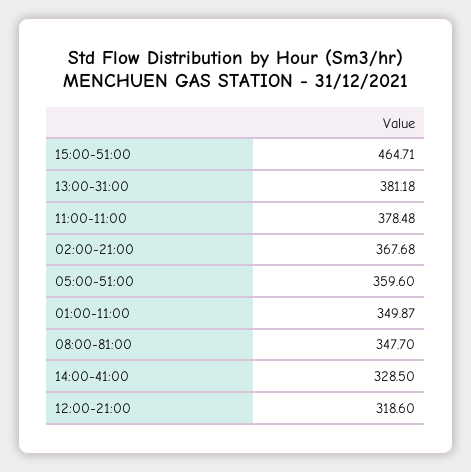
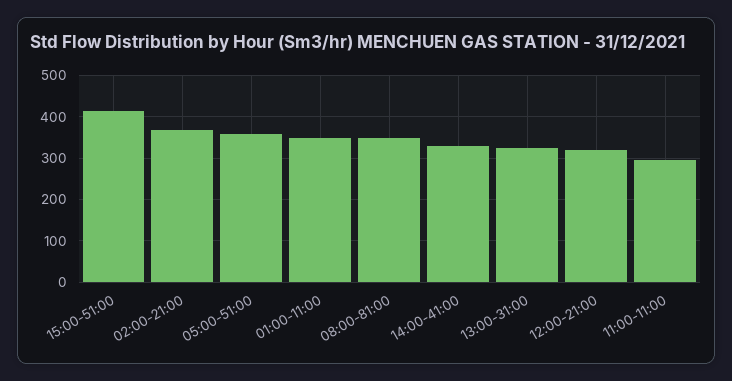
  {
-   "15:00-51:00": 464.71,
+   "15:00-51:00": 420,
-   "13:00-31:00": 381.18,
+   "13:00-31:00": 320,
-   "11:00-11:00": 378.48,
+   "11:00-11:00": 300,
    "02:00-21:00": 367.68,
    "05:00-51:00": 359.6,
    "01:00-11:00": 349.87,
    "08:00-81:00": 347.7,
    "14:00-41:00": 328.5,
    "12:00-21:00": 318.6
  }

